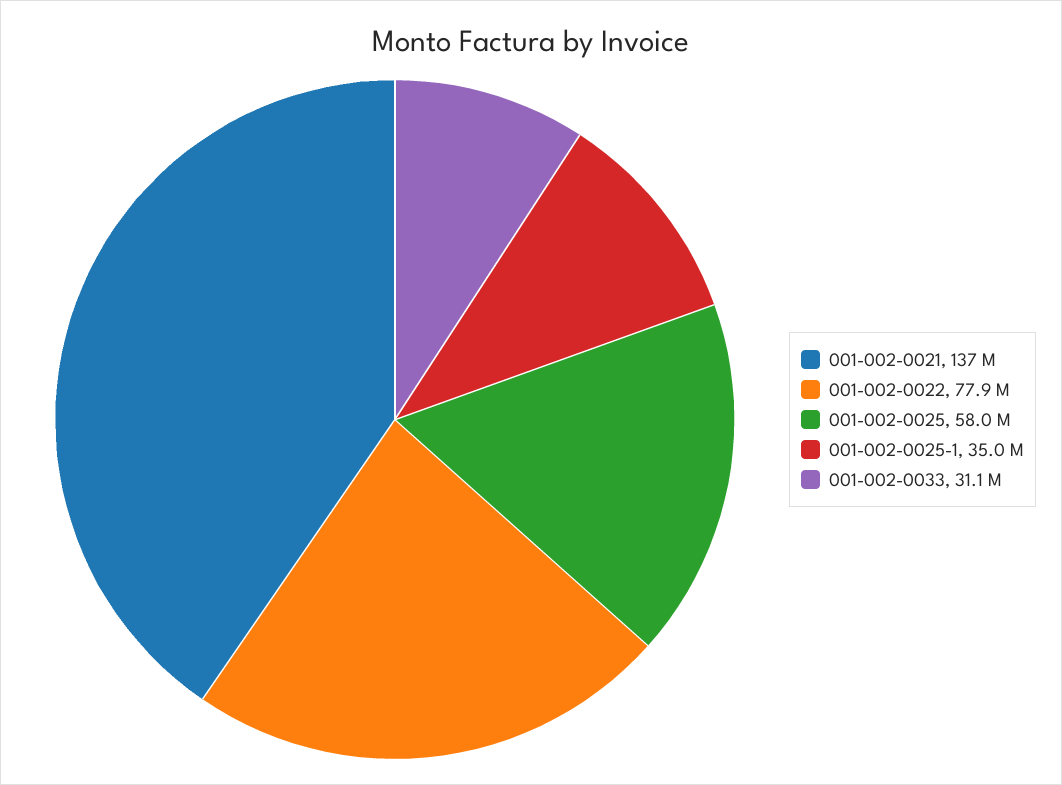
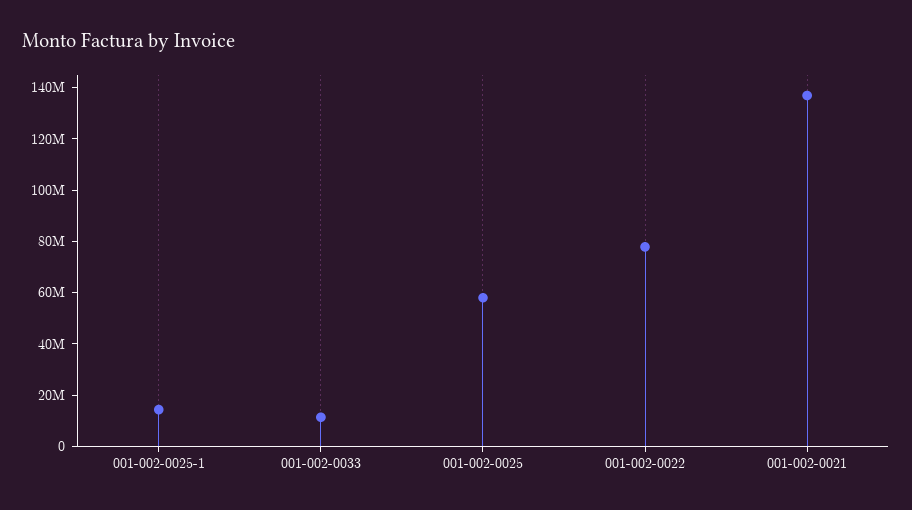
  {
    "001-002-0021": 137000000,
    "001-002-0022": 77900000,
    "001-002-0025": 58000000,
-   "001-002-0025-1": 35000000,
+   "001-002-0025-1": 15000000,
-   "001-002-0033": 31100000
+   "001-002-0033": 10000000
  }

